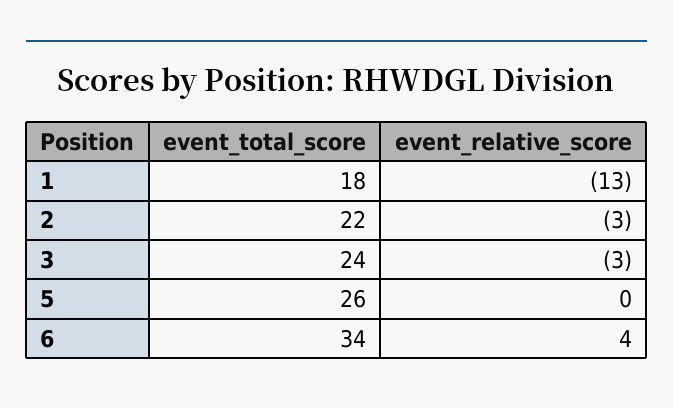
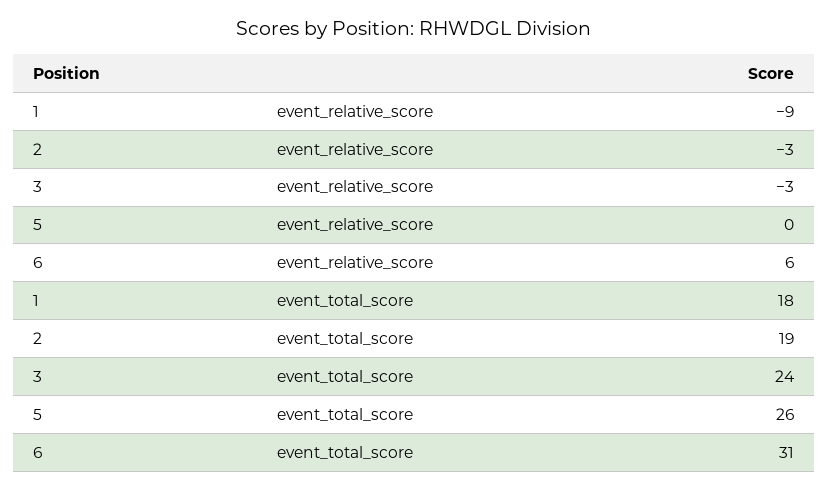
  {
    "event_total_score": {
      "1": 18,
-     "2": 22,
+     "2": 19,
      "3": 24,
      "5": 26,
-     "6": 34
+     "6": 31
    },
    "event_relative_score": {
-     "1": -13,
+     "1": -9,
      "2": -3,
      "3": -3,
      "5": 0,
-     "6": 4
+     "6": 6
    }
  }

